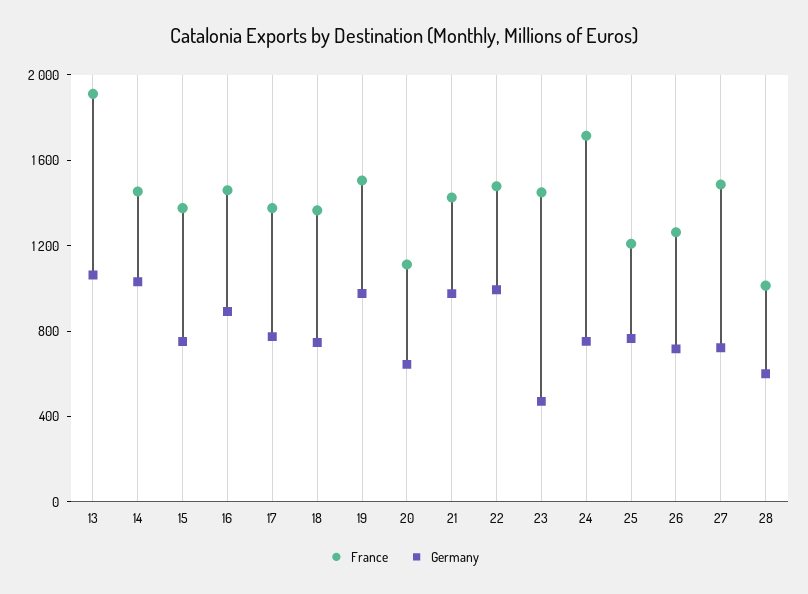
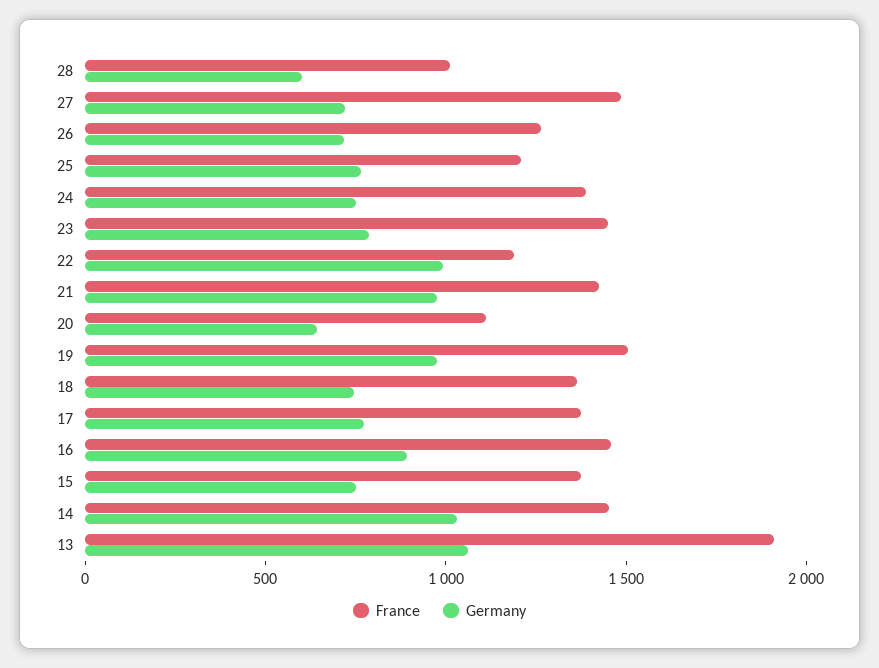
  {
    "France": {
      "13": 1900,
      "14": 1500,
      "15": 1400,
      "16": 1500,
      "17": 1400,
      "18": 1400,
      "19": 1500,
      "20": 1100,
      "21": 1400,
-     "22": 1500,
+     "22": 1200,
      "23": 1400,
-     "24": 1700,
+     "24": 1400,
      "25": 1200,
      "26": 1300,
      "27": 1500,
      "28": 1000
    },
    "Germany": {
      "13": 1100,
      "14": 1000,
      "15": 800,
      "16": 900,
      "17": 800,
      "18": 700,
      "19": 1000,
      "20": 600,
      "21": 1000,
      "22": 1000,
-     "23": 500,
+     "23": 800,
      "24": 800,
      "25": 800,
      "26": 700,
      "27": 700,
      "28": 600
    }
  }

